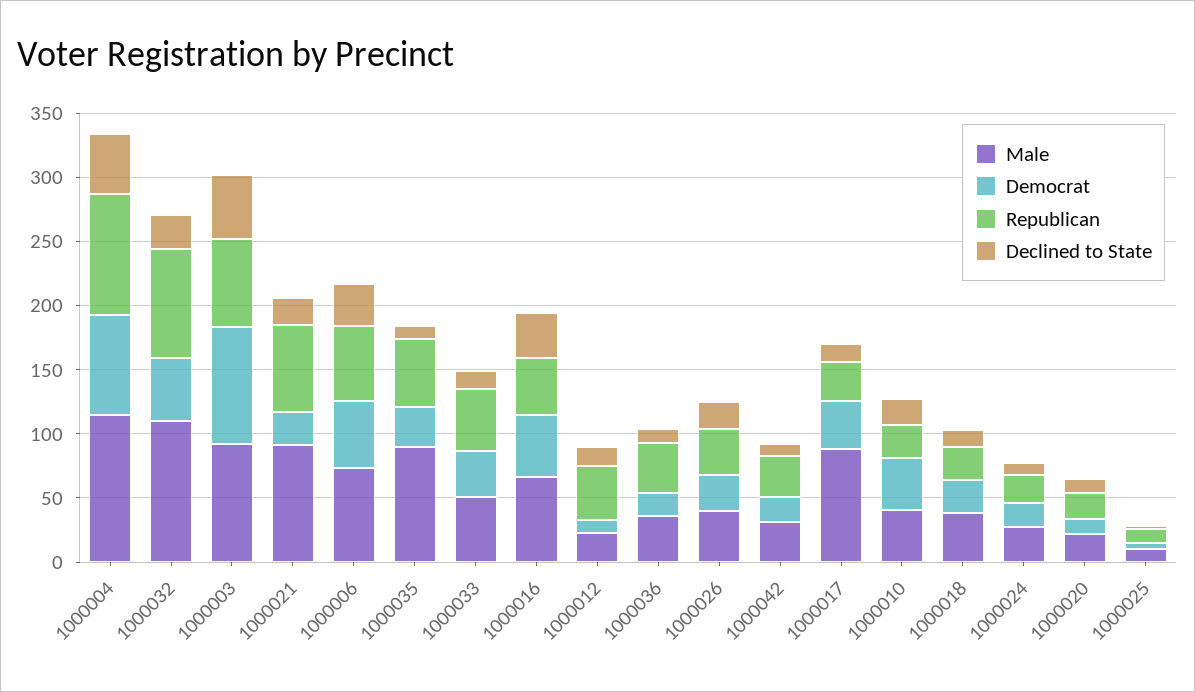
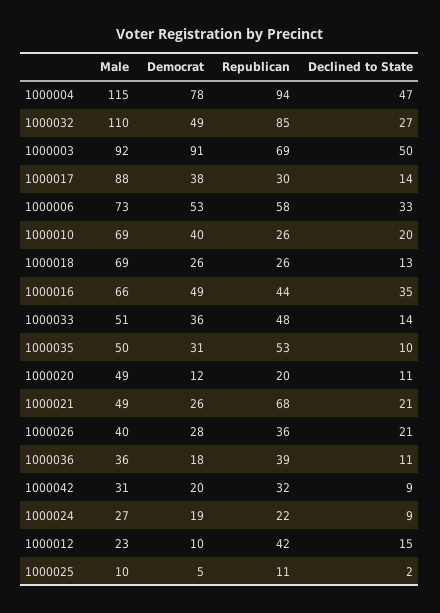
  {
    "Male": {
      "1000004": 115,
      "1000032": 110,
      "1000003": 92,
-     "1000021": 90,
+     "1000021": 49,
      "1000006": 73,
-     "1000035": 90,
+     "1000035": 50,
      "1000033": 51,
      "1000016": 66,
      "1000012": 23,
      "1000036": 36,
      "1000026": 40,
      "1000042": 31,
      "1000017": 88,
-     "1000010": 40,
+     "1000010": 69,
-     "1000018": 40,
+     "1000018": 69,
      "1000024": 27,
-     "1000020": 20,
+     "1000020": 49,
      "1000025": 10
    },
    "Democrat": {
      "1000004": 78,
      "1000032": 49,
      "1000003": 91,
      "1000021": 26,
      "1000006": 53,
      "1000035": 31,
      "1000033": 36,
      "1000016": 49,
      "1000012": 10,
      "1000036": 18,
      "1000026": 28,
      "1000042": 20,
      "1000017": 38,
      "1000010": 40,
      "1000018": 26,
      "1000024": 19,
      "1000020": 12,
      "1000025": 5
    },
    "Republican": {
      "1000004": 94,
      "1000032": 85,
      "1000003": 69,
      "1000021": 68,
      "1000006": 58,
      "1000035": 53,
      "1000033": 48,
      "1000016": 44,
      "1000012": 42,
      "1000036": 39,
      "1000026": 36,
      "1000042": 32,
      "1000017": 30,
      "1000010": 26,
      "1000018": 26,
      "1000024": 22,
      "1000020": 20,
      "1000025": 11
    },
    "Declined to State": {
      "1000004": 47,
      "1000032": 27,
      "1000003": 50,
      "1000021": 21,
      "1000006": 33,
      "1000035": 10,
      "1000033": 14,
      "1000016": 35,
      "1000012": 15,
      "1000036": 11,
      "1000026": 21,
      "1000042": 9,
      "1000017": 14,
      "1000010": 20,
      "1000018": 13,
      "1000024": 9,
      "1000020": 11,
      "1000025": 2
    }
  }

